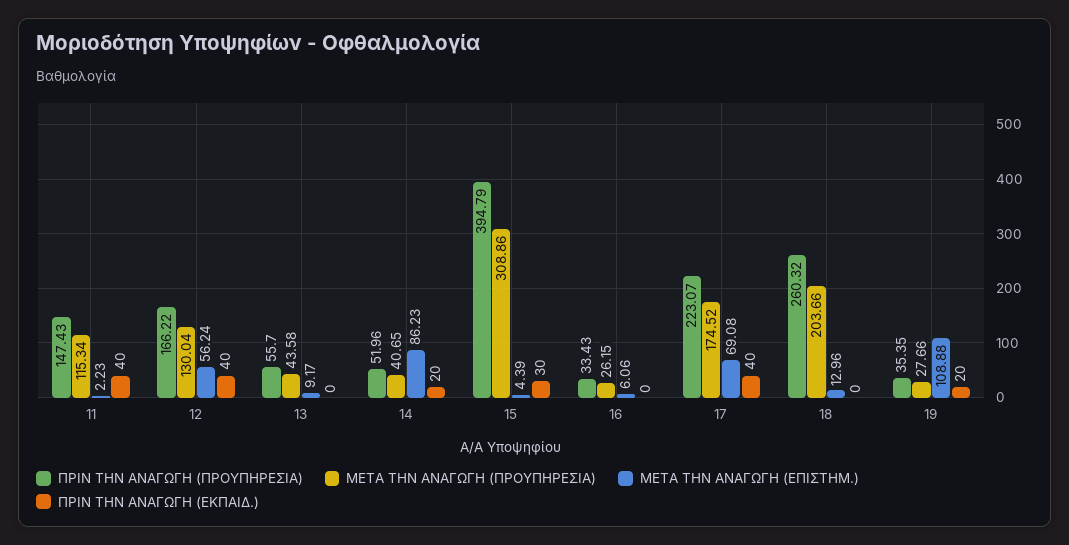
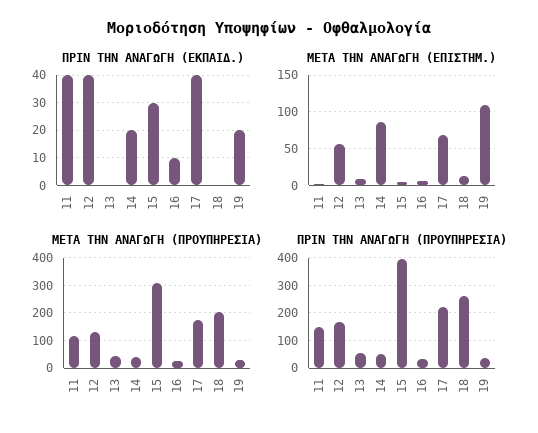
  {
    "ΠΡΙΝ ΤΗΝ ΑΝΑΓΩΓΗ (ΠΡΟΥΠΗΡΕΣΙΑ)": {
      "11": 147.43,
      "12": 166.22,
      "13": 55.7,
      "14": 51.96,
      "15": 394.79,
      "16": 33.43,
      "17": 223.07,
      "18": 260.32,
      "19": 35.35
    },
    "ΜΕΤΑ ΤΗΝ ΑΝΑΓΩΓΗ (ΠΡΟΥΠΗΡΕΣΙΑ)": {
      "11": 115.34,
      "12": 130.04,
      "13": 43.58,
      "14": 40.65,
      "15": 308.86,
      "16": 26.15,
      "17": 174.52,
      "18": 203.66,
      "19": 27.66
    },
    "ΜΕΤΑ ΤΗΝ ΑΝΑΓΩΓΗ (ΕΠΙΣΤΗΜ.)": {
      "11": 2.23,
      "12": 56.24,
      "13": 9.17,
      "14": 86.23,
      "15": 4.39,
      "16": 6.06,
      "17": 69.08,
      "18": 12.96,
      "19": 108.88
    },
    "ΠΡΙΝ ΤΗΝ ΑΝΑΓΩΓΗ (ΕΚΠΑΙΔ.)": {
      "11": 40,
      "12": 40,
      "13": 0,
      "14": 20,
      "15": 30,
-     "16": 0,
+     "16": 10,
      "17": 40,
      "18": 0,
      "19": 20
    }
  }

